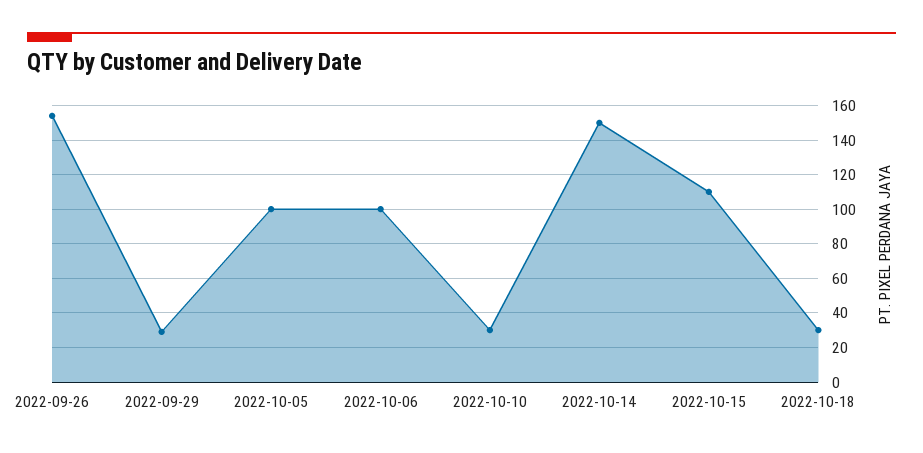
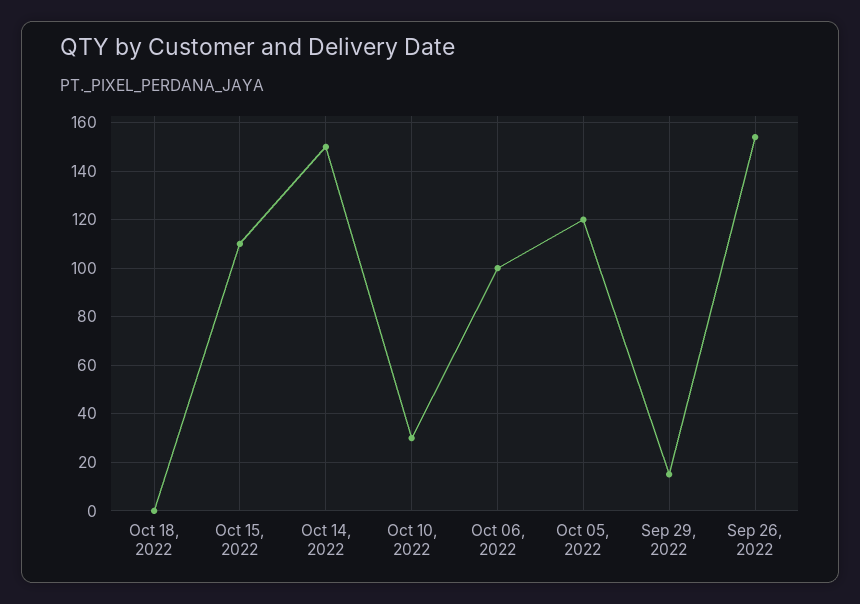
  {
    "2022-09-26": 155,
-   "2022-09-29": 30,
+   "2022-09-29": 15,
-   "2022-10-05": 100,
+   "2022-10-05": 120,
    "2022-10-06": 100,
    "2022-10-10": 30,
    "2022-10-14": 150,
    "2022-10-15": 110,
-   "2022-10-18": 30
+   "2022-10-18": 0
  }

